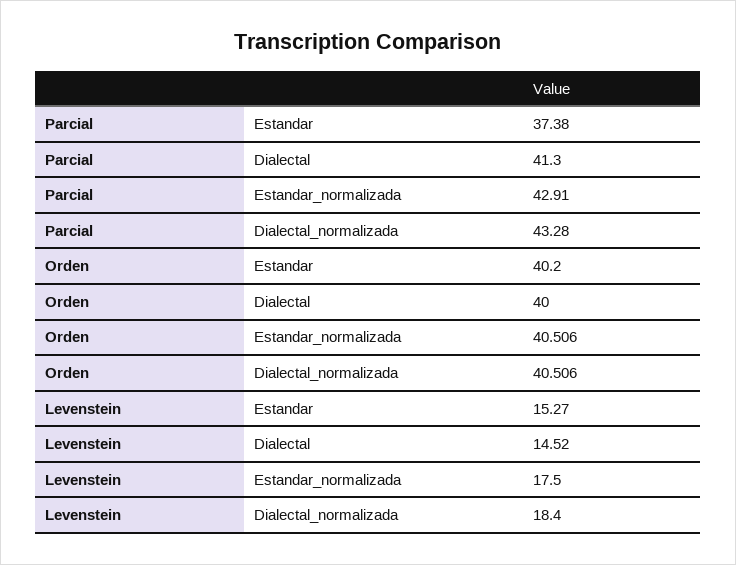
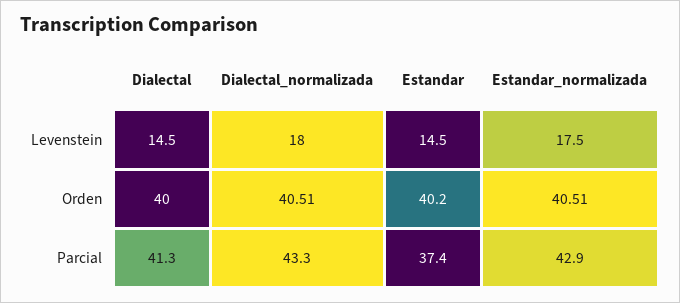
  {
    "Parcial": {
      "Estandar": 37.38,
      "Dialectal": 41.3,
      "Estandar_normalizada": 42.91,
      "Dialectal_normalizada": 43.28
    },
    "Orden": {
      "Estandar": 40.2,
      "Dialectal": 40,
      "Estandar_normalizada": 40.506,
      "Dialectal_normalizada": 40.506
    },
    "Levenstein": {
-     "Estandar": 15.27,
+     "Estandar": 14.5,
      "Dialectal": 14.52,
      "Estandar_normalizada": 17.5,
-     "Dialectal_normalizada": 18.4
+     "Dialectal_normalizada": 18
    }
  }

